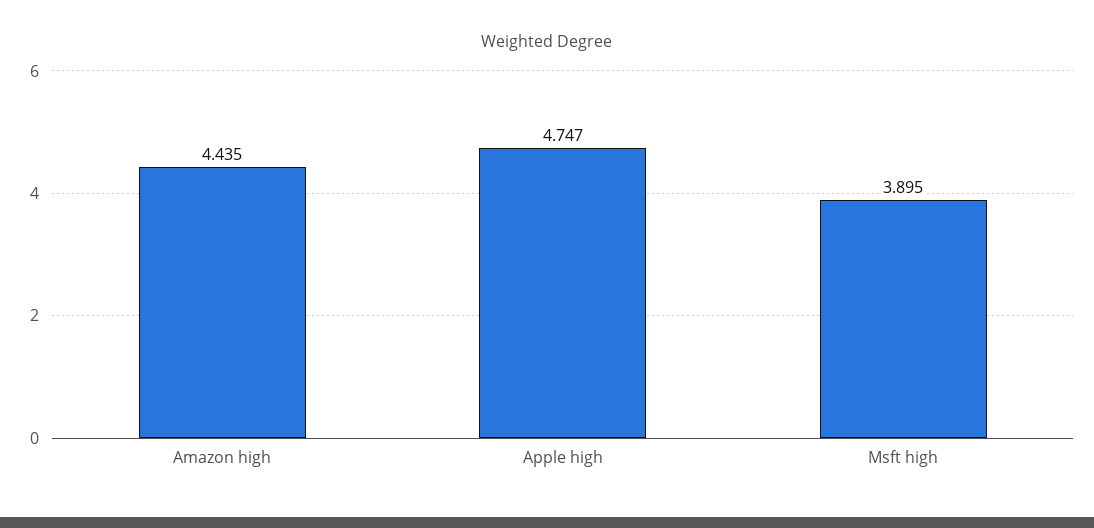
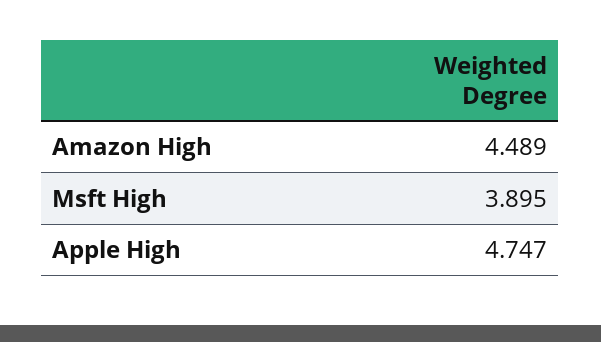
  {
-   "Amazon high": 4.435,
+   "Amazon high": 4.489,
    "Apple high": 4.747,
    "Msft high": 3.895
  }

